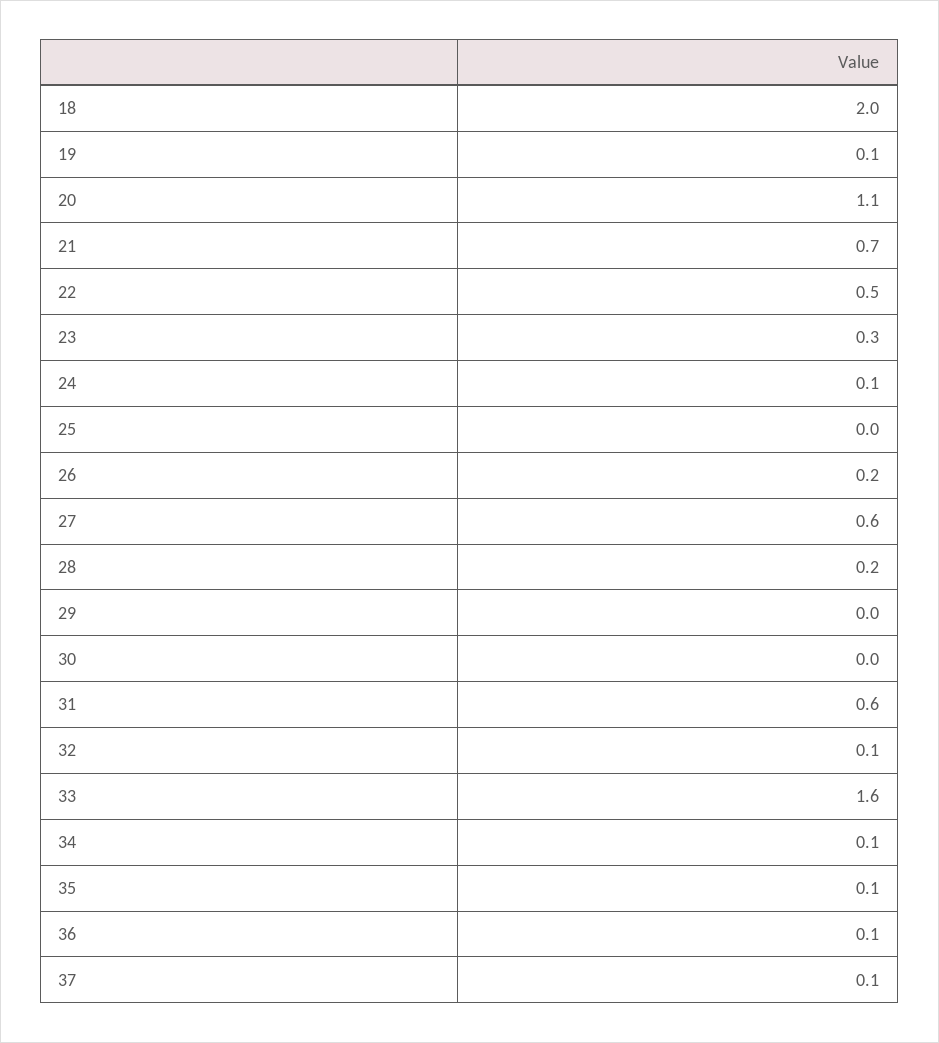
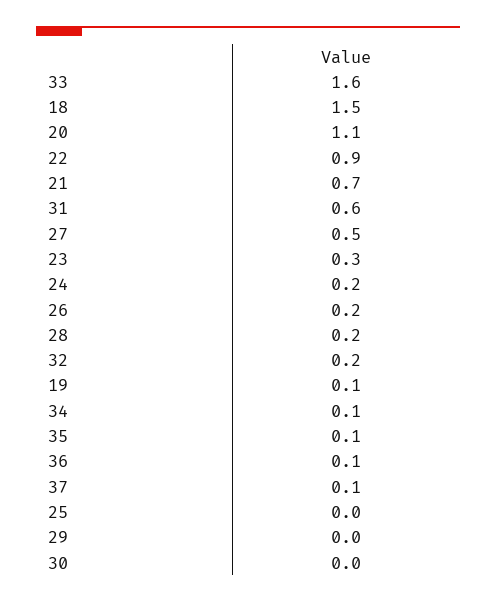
  {
-   "18": 2,
+   "18": 1.5,
    "19": 0.1,
    "20": 1.1,
    "21": 0.7,
-   "22": 0.5,
+   "22": 0.9,
    "23": 0.3,
-   "24": 0.1,
+   "24": 0.2,
    "25": 0,
    "26": 0.2,
-   "27": 0.6,
+   "27": 0.5,
    "28": 0.2,
    "29": 0,
    "30": 0,
    "31": 0.6,
-   "32": 0.1,
+   "32": 0.2,
    "33": 1.6,
    "34": 0.1,
    "35": 0.1,
    "36": 0.1,
    "37": 0.1
  }

